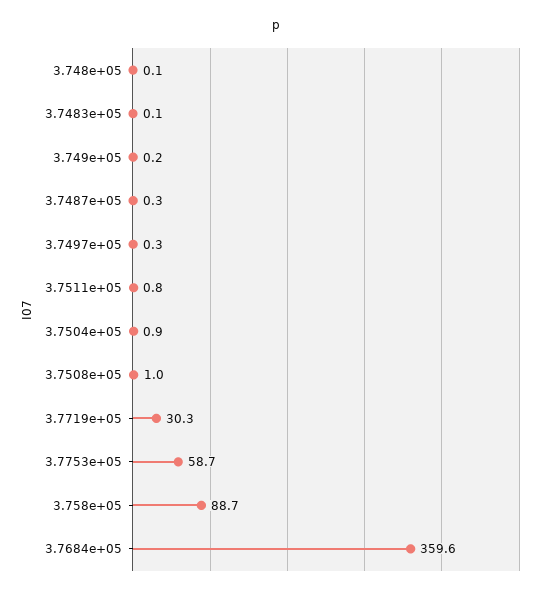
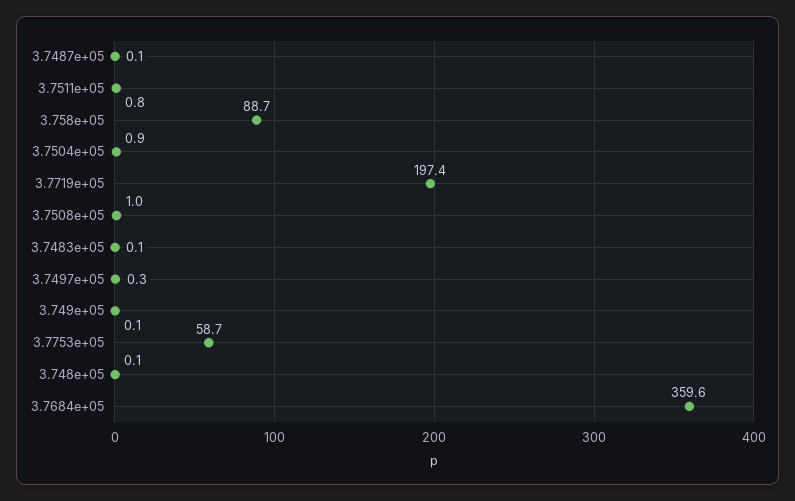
  {
    "3.748e+05": 0.1,
    "3.7483e+05": 0.1,
-   "3.749e+05": 0.2,
+   "3.749e+05": 0.1,
-   "3.7487e+05": 0.3,
+   "3.7487e+05": 0.1,
    "3.7497e+05": 0.3,
    "3.7511e+05": 0.8,
    "3.7504e+05": 0.9,
    "3.7508e+05": 1,
-   "3.7719e+05": 30.3,
+   "3.7719e+05": 197.4,
    "3.7753e+05": 58.7,
    "3.758e+05": 88.7,
    "3.7684e+05": 359.6
  }

